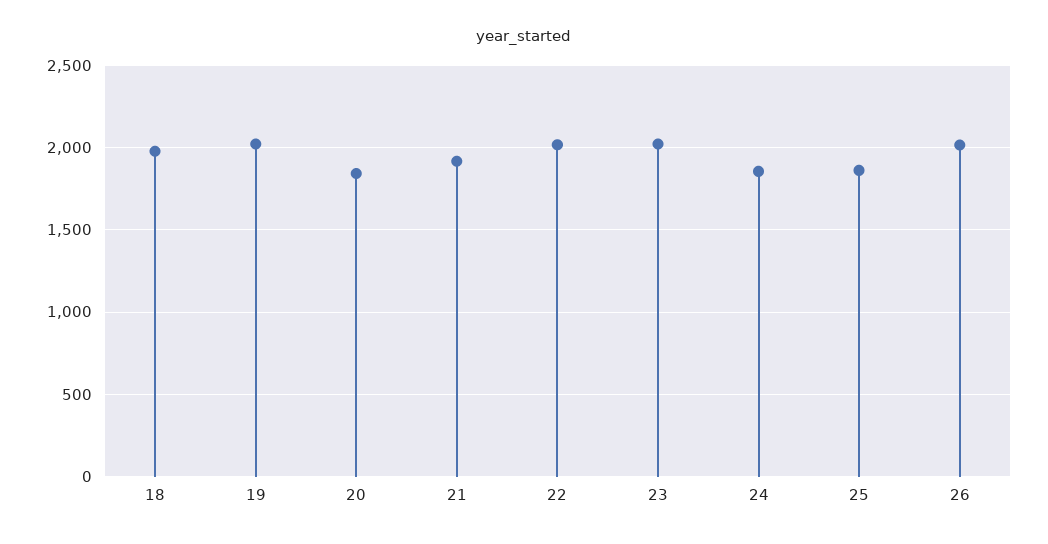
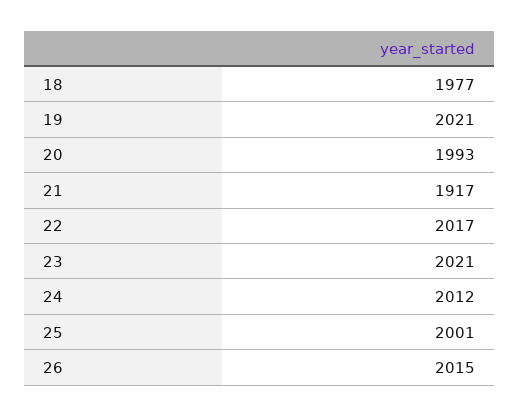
  {
    "18": 1977,
    "19": 2021,
-   "20": 1850,
+   "20": 1993,
    "21": 1917,
    "22": 2017,
    "23": 2021,
-   "24": 1850,
+   "24": 2012,
-   "25": 1850,
+   "25": 2001,
    "26": 2015
  }

